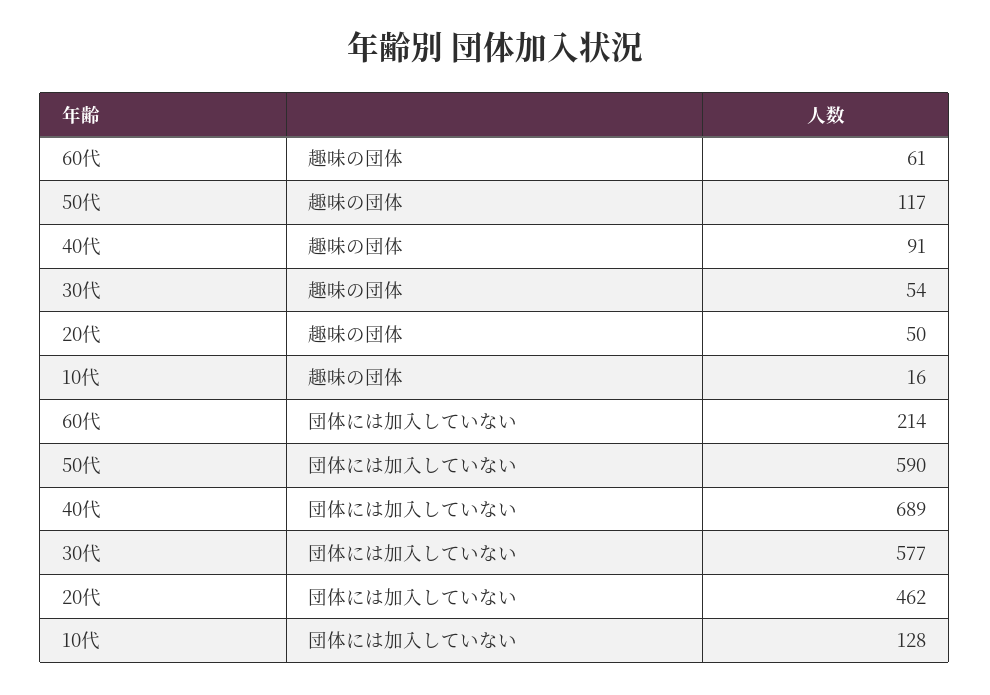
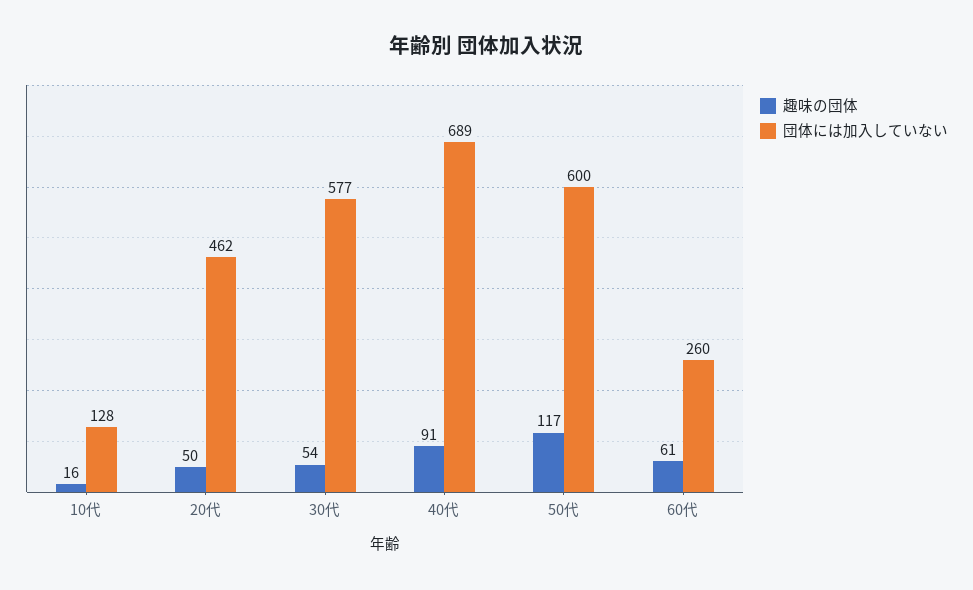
  {
    "趣味の団体": {
      "60代": 61,
      "50代": 117,
      "40代": 91,
      "30代": 54,
      "20代": 50,
      "10代": 16
    },
    "団体には加入していない": {
-     "60代": 214,
+     "60代": 260,
-     "50代": 590,
+     "50代": 600,
      "40代": 689,
      "30代": 577,
      "20代": 462,
      "10代": 128
    }
  }

